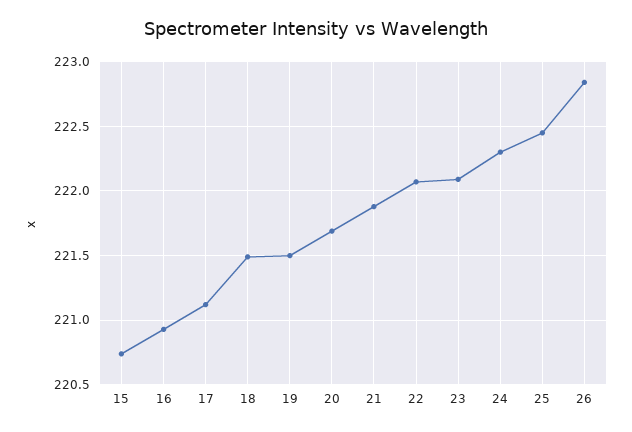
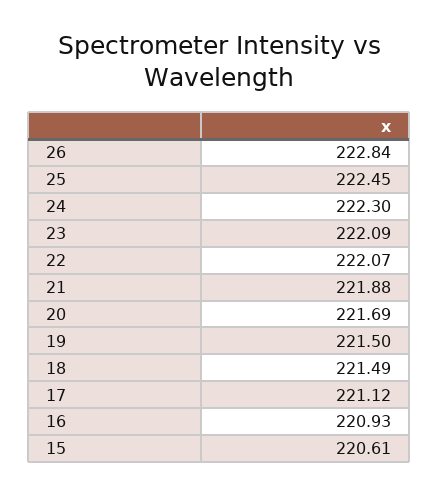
  {
-   "15": 220.75,
+   "15": 220.61,
    "16": 220.93,
    "17": 221.12,
    "18": 221.49,
    "19": 221.5,
    "20": 221.69,
    "21": 221.88,
    "22": 222.07,
    "23": 222.09,
    "24": 222.3,
    "25": 222.45,
    "26": 222.84
  }

